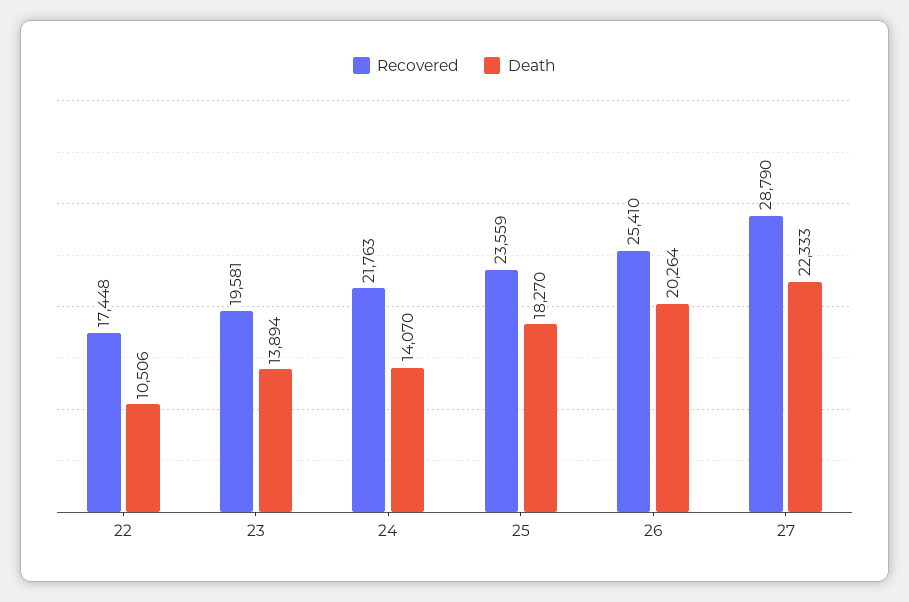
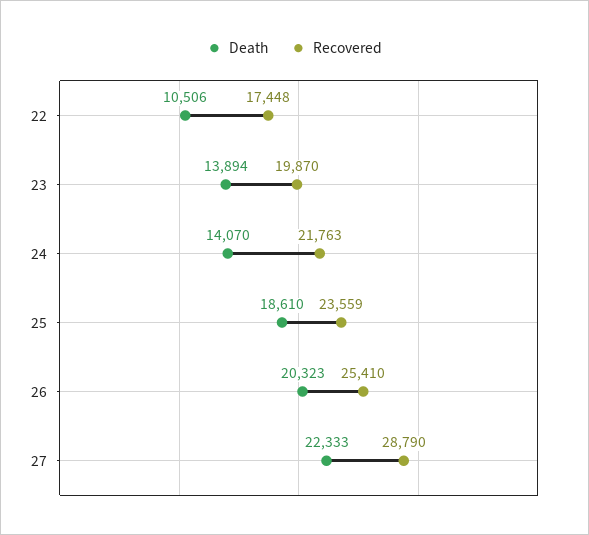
  {
    "Recovered": {
      "22": 17448,
-     "23": 19581,
+     "23": 19870,
      "24": 21763,
      "25": 23559,
      "26": 25410,
      "27": 28790
    },
    "Death": {
      "22": 10506,
      "23": 13894,
      "24": 14070,
-     "25": 18270,
+     "25": 18610,
-     "26": 20264,
+     "26": 20323,
      "27": 22333
    }
  }

